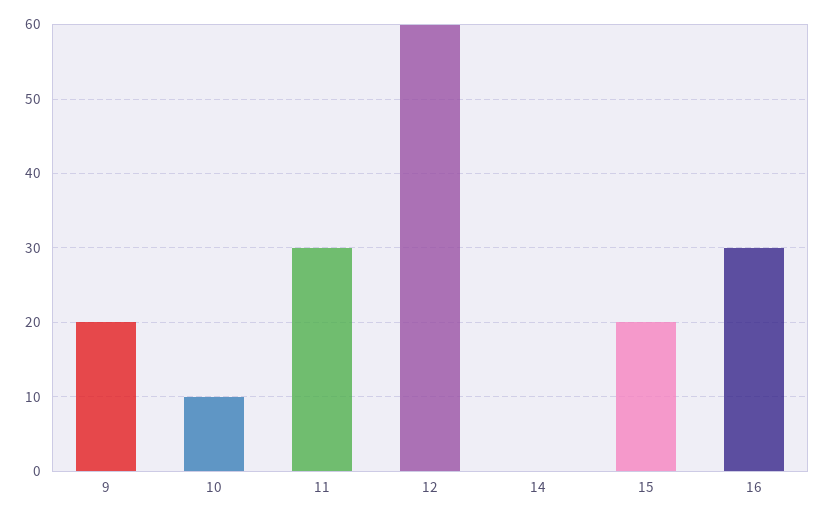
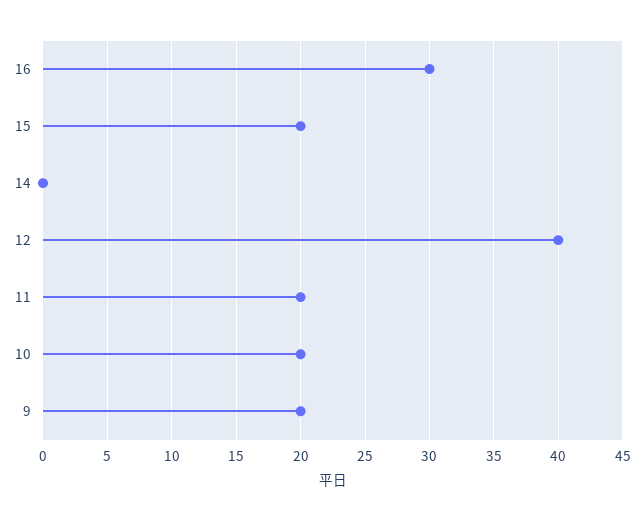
  {
    "9": 20,
-   "10": 10,
+   "10": 20,
-   "11": 30,
+   "11": 20,
-   "12": 60,
+   "12": 40,
    "14": 0,
    "15": 20,
    "16": 30
  }

